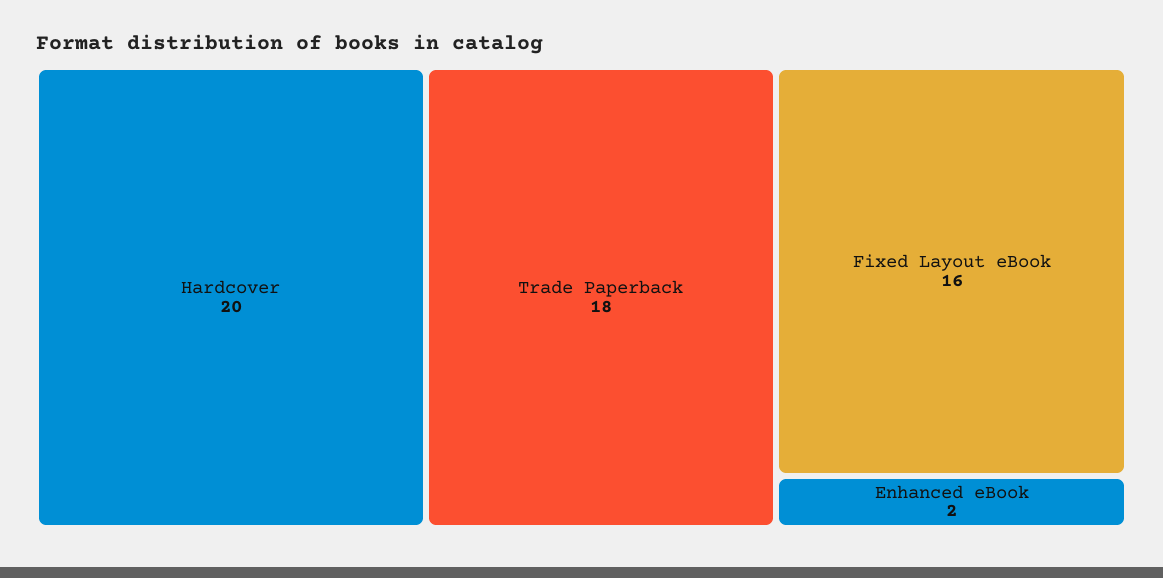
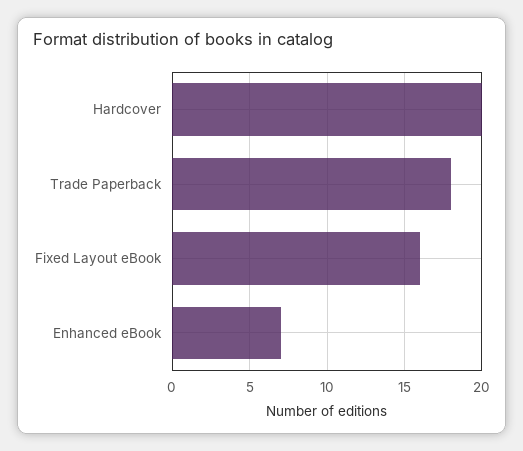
  {
    "Hardcover": 20,
    "Trade Paperback": 18,
    "Fixed Layout eBook": 16,
-   "Enhanced eBook": 2
+   "Enhanced eBook": 7
  }

